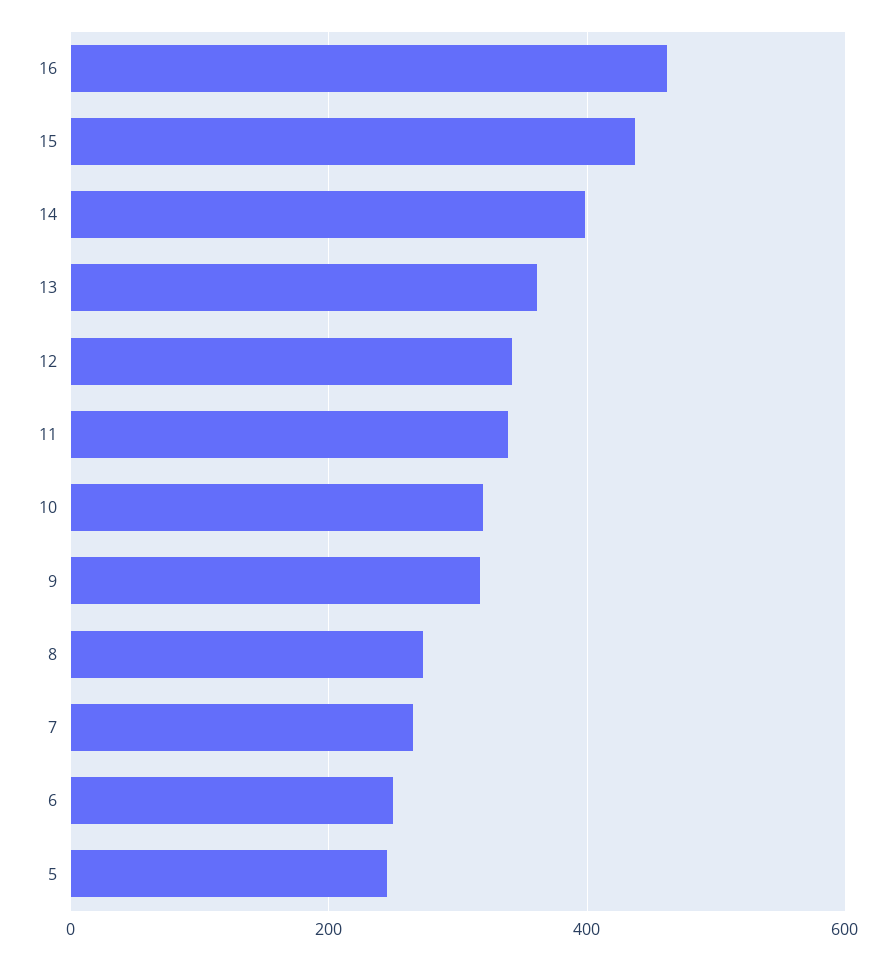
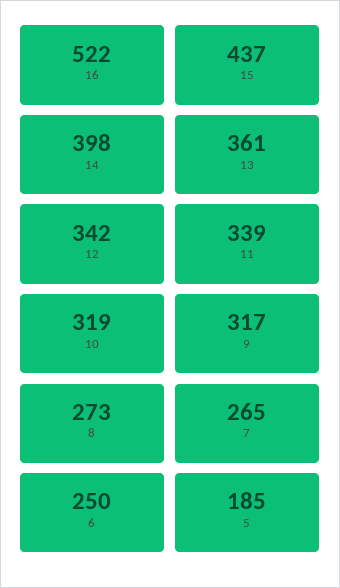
  {
-   "16": 460,
+   "16": 522,
    "15": 437,
    "14": 398,
    "13": 361,
    "12": 342,
    "11": 339,
    "10": 319,
    "9": 317,
    "8": 273,
    "7": 265,
    "6": 250,
-   "5": 240
+   "5": 185
  }

